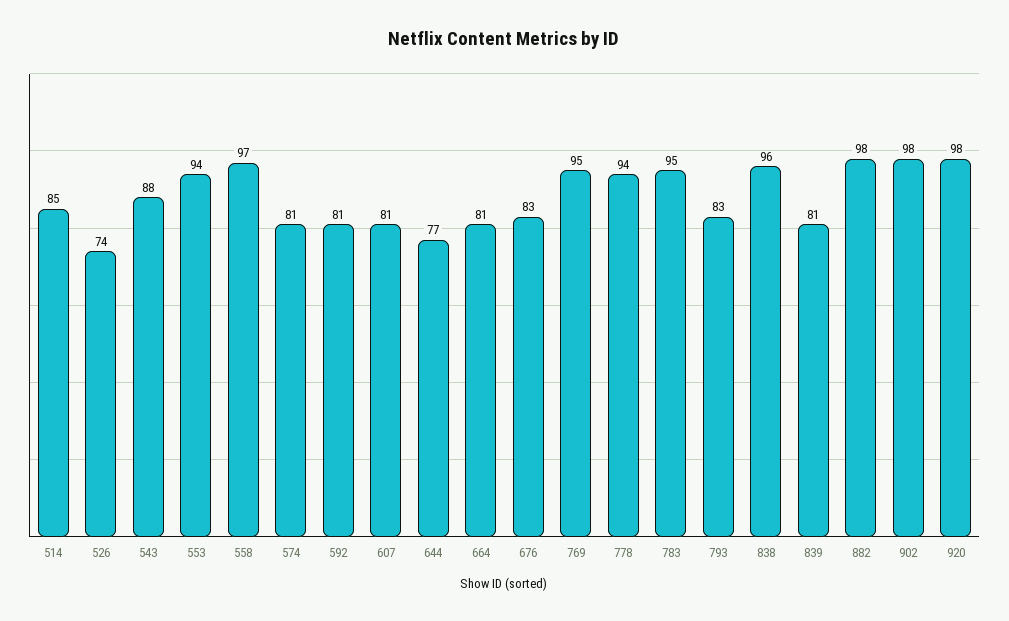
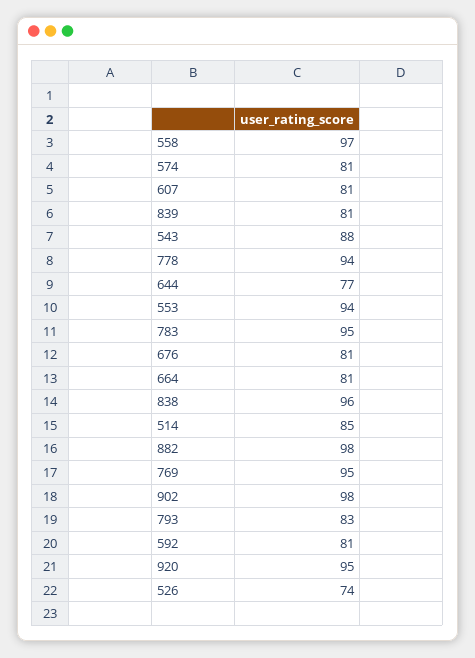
  {
    "514": 85,
    "526": 74,
    "543": 88,
    "553": 94,
    "558": 97,
    "574": 81,
    "592": 81,
    "607": 81,
    "644": 77,
    "664": 81,
-   "676": 83,
+   "676": 81,
    "769": 95,
    "778": 94,
    "783": 95,
    "793": 83,
    "838": 96,
    "839": 81,
    "882": 98,
    "902": 98,
-   "920": 98
+   "920": 95
  }

